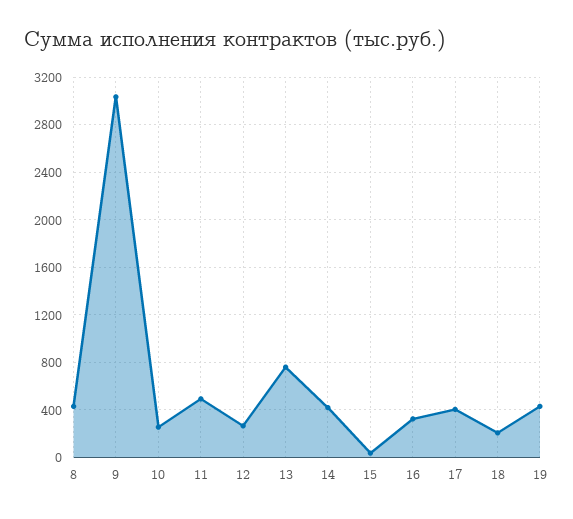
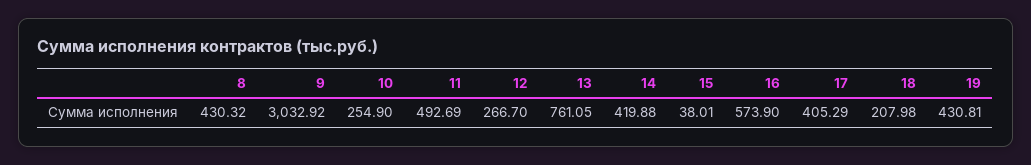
  {
    "8": 430.32,
    "9": 3032.92,
    "10": 254.9,
    "11": 492.69,
    "12": 266.7,
    "13": 761.05,
    "14": 419.88,
    "15": 38.01,
-   "16": 300,
+   "16": 573.9,
    "17": 405.29,
    "18": 207.98,
    "19": 430.81
  }

